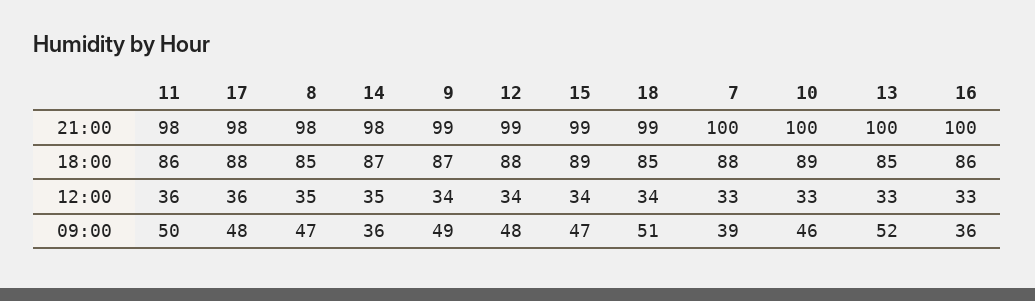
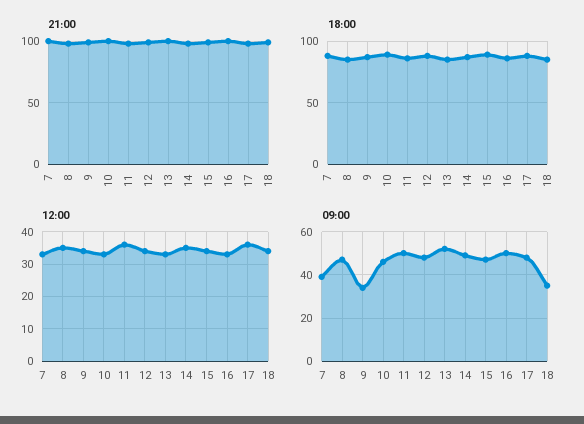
  {
    "21:00": {
      "11": 98,
      "17": 98,
      "8": 98,
      "14": 98,
      "9": 99,
      "12": 99,
      "15": 99,
      "18": 99,
      "7": 100,
      "10": 100,
      "13": 100,
      "16": 100
    },
    "18:00": {
      "11": 86,
      "17": 88,
      "8": 85,
      "14": 87,
      "9": 87,
      "12": 88,
      "15": 89,
      "18": 85,
      "7": 88,
      "10": 89,
      "13": 85,
      "16": 86
    },
    "12:00": {
      "11": 36,
      "17": 36,
      "8": 35,
      "14": 35,
      "9": 34,
      "12": 34,
      "15": 34,
      "18": 34,
      "7": 33,
      "10": 33,
      "13": 33,
      "16": 33
    },
    "09:00": {
      "11": 50,
      "17": 48,
      "8": 47,
-     "14": 36,
+     "14": 50,
-     "9": 49,
+     "9": 35,
      "12": 48,
      "15": 47,
-     "18": 51,
+     "18": 35,
      "7": 39,
      "10": 46,
      "13": 52,
-     "16": 36
+     "16": 50
    }
  }

